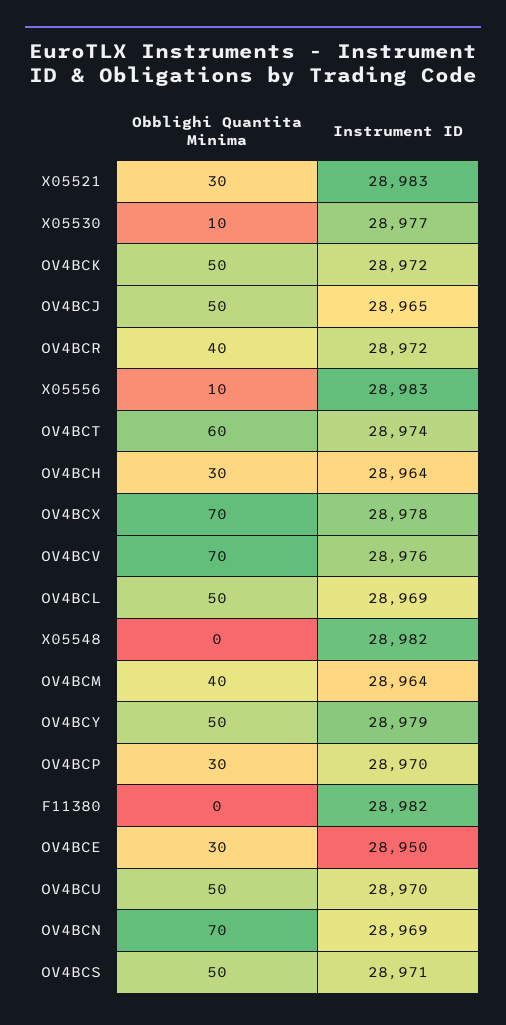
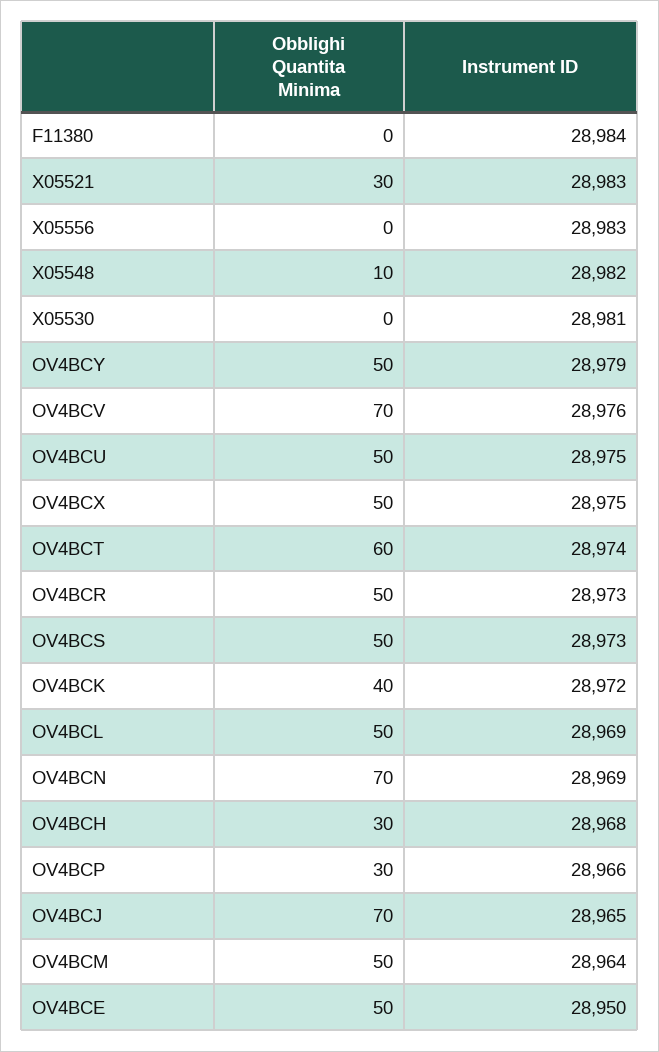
  {
    "Obblighi Quantita Minima": {
      "X05521": 30,
-     "X05530": 10,
+     "X05530": 0,
-     "OV4BCK": 50,
+     "OV4BCK": 40,
-     "OV4BCJ": 50,
+     "OV4BCJ": 70,
-     "OV4BCR": 40,
+     "OV4BCR": 50,
-     "X05556": 10,
+     "X05556": 0,
      "OV4BCT": 60,
      "OV4BCH": 30,
-     "OV4BCX": 70,
+     "OV4BCX": 50,
      "OV4BCV": 70,
      "OV4BCL": 50,
-     "X05548": 0,
+     "X05548": 10,
-     "OV4BCM": 40,
+     "OV4BCM": 50,
      "OV4BCY": 50,
      "OV4BCP": 30,
      "F11380": 0,
-     "OV4BCE": 30,
+     "OV4BCE": 50,
      "OV4BCU": 50,
      "OV4BCN": 70,
      "OV4BCS": 50
    },
    "Instrument ID": {
      "X05521": 28983,
-     "X05530": 28977,
+     "X05530": 28981,
      "OV4BCK": 28972,
      "OV4BCJ": 28965,
-     "OV4BCR": 28972,
+     "OV4BCR": 28973,
      "X05556": 28983,
      "OV4BCT": 28974,
-     "OV4BCH": 28964,
+     "OV4BCH": 28968,
-     "OV4BCX": 28978,
+     "OV4BCX": 28975,
      "OV4BCV": 28976,
      "OV4BCL": 28969,
      "X05548": 28982,
      "OV4BCM": 28964,
      "OV4BCY": 28979,
-     "OV4BCP": 28970,
+     "OV4BCP": 28966,
-     "F11380": 28982,
+     "F11380": 28984,
      "OV4BCE": 28950,
-     "OV4BCU": 28970,
+     "OV4BCU": 28975,
      "OV4BCN": 28969,
-     "OV4BCS": 28971
+     "OV4BCS": 28973
    }
  }

